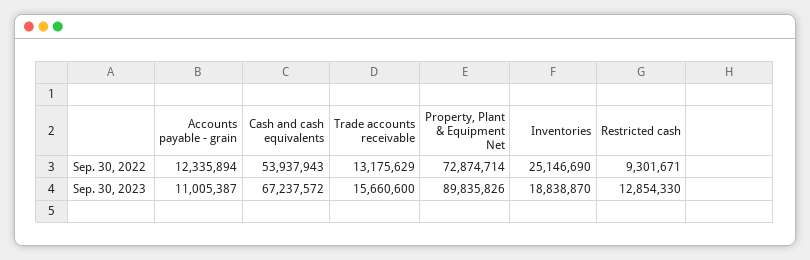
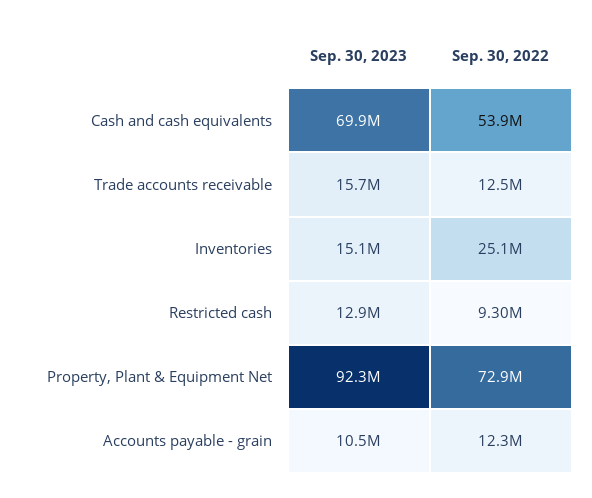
  {
    "Accounts payable - grain": {
      "Sep. 30, 2022": 12335894,
-     "Sep. 30, 2023": 11005387
+     "Sep. 30, 2023": 10500000
    },
    "Cash and cash equivalents": {
      "Sep. 30, 2022": 53937943,
-     "Sep. 30, 2023": 67237572
+     "Sep. 30, 2023": 69900000
    },
    "Trade accounts receivable": {
-     "Sep. 30, 2022": 13175629,
+     "Sep. 30, 2022": 12500000,
      "Sep. 30, 2023": 15660600
    },
    "Property, Plant & Equipment Net": {
      "Sep. 30, 2022": 72874714,
-     "Sep. 30, 2023": 89835826
+     "Sep. 30, 2023": 92300000
    },
    "Inventories": {
      "Sep. 30, 2022": 25146690,
-     "Sep. 30, 2023": 18838870
+     "Sep. 30, 2023": 15100000
    },
    "Restricted cash": {
      "Sep. 30, 2022": 9301671,
      "Sep. 30, 2023": 12854330
    }
  }

